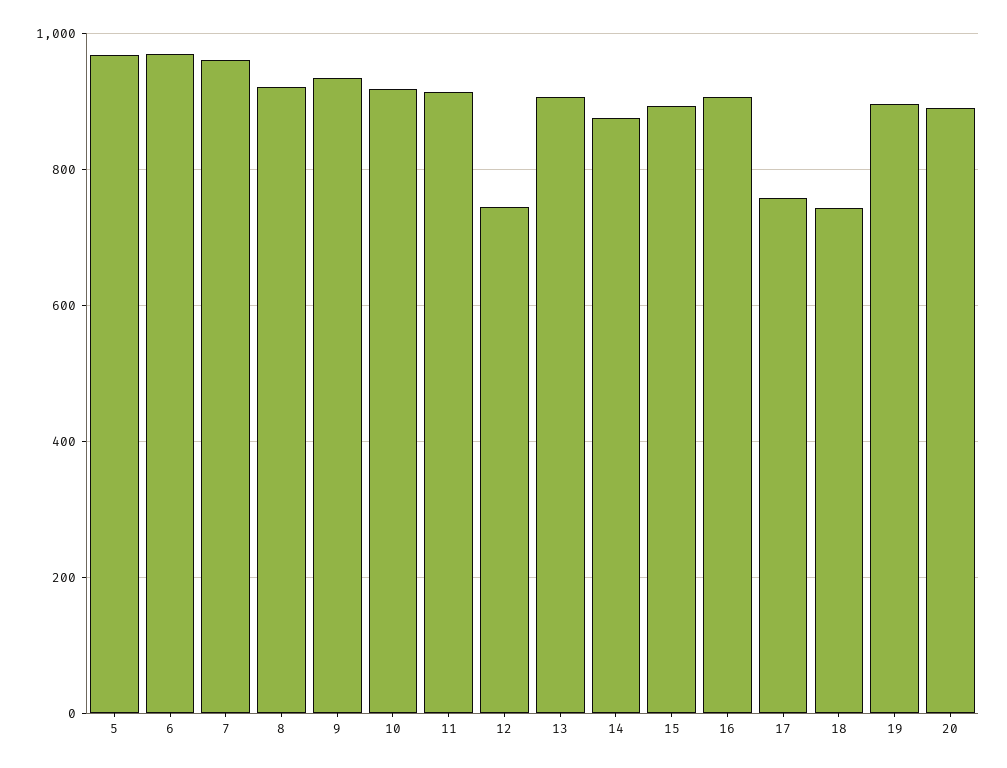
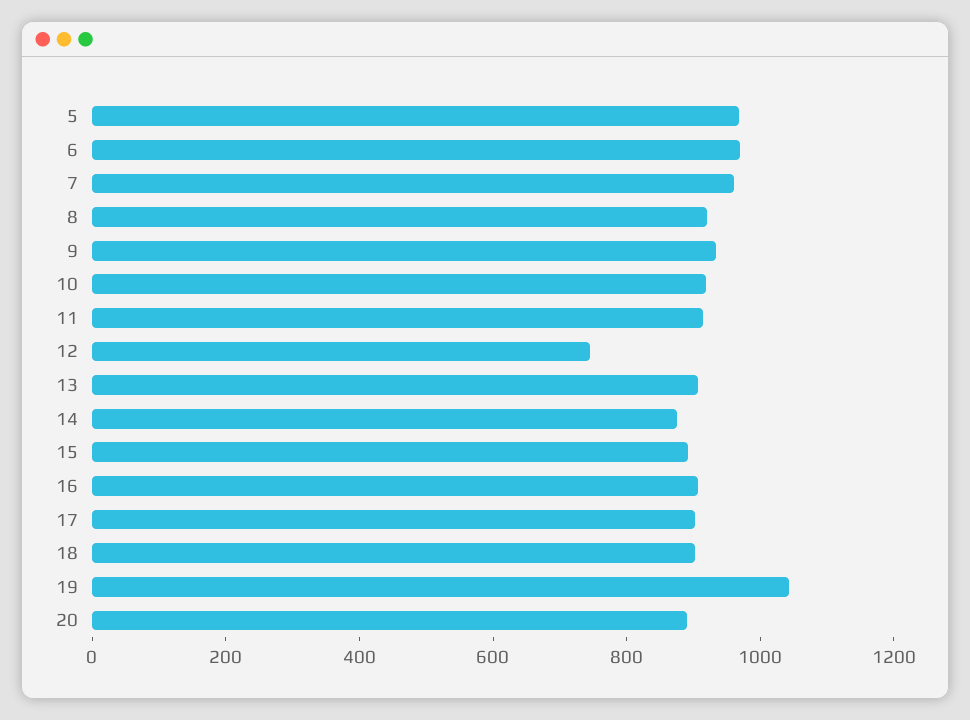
  {
    "5": 960,
    "6": 960,
    "7": 960,
    "8": 920,
    "9": 940,
    "10": 920,
    "11": 920,
    "12": 740,
    "13": 900,
    "14": 880,
    "15": 900,
    "16": 900,
-   "17": 760,
+   "17": 900,
-   "18": 740,
+   "18": 900,
-   "19": 900,
+   "19": 1050,
    "20": 880
  }

